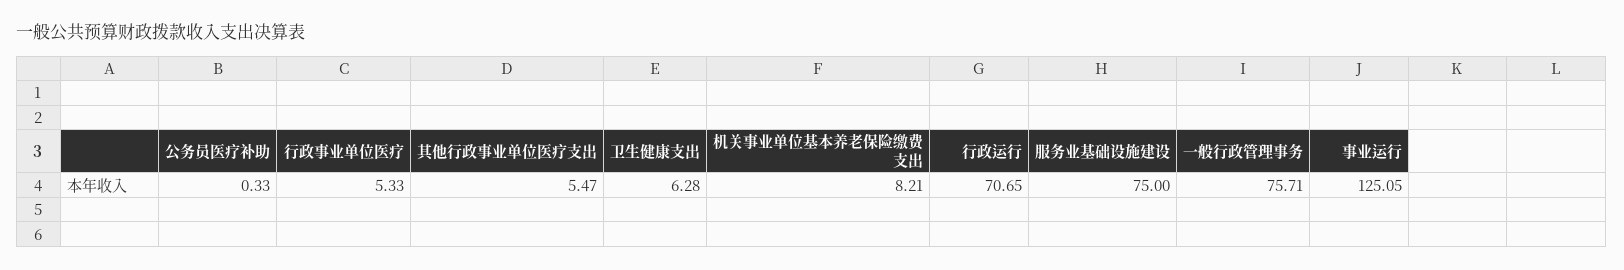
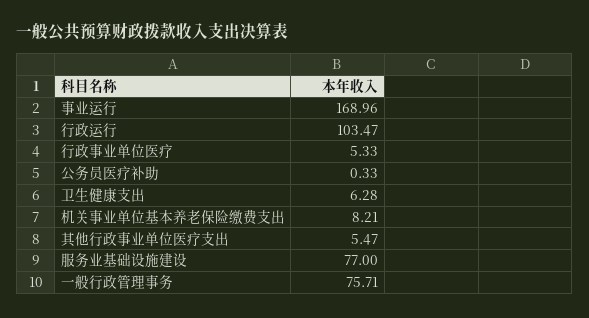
  {
    "公务员医疗补助": 0.33,
    "行政事业单位医疗": 5.33,
    "其他行政事业单位医疗支出": 5.47,
    "卫生健康支出": 6.28,
    "机关事业单位基本养老保险缴费支出": 8.21,
-   "行政运行": 70.65,
+   "行政运行": 103.47,
-   "服务业基础设施建设": 75,
+   "服务业基础设施建设": 77,
    "一般行政管理事务": 75.71,
-   "事业运行": 125.05
+   "事业运行": 168.96
  }

